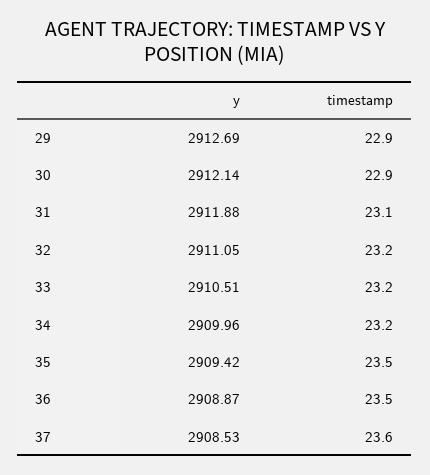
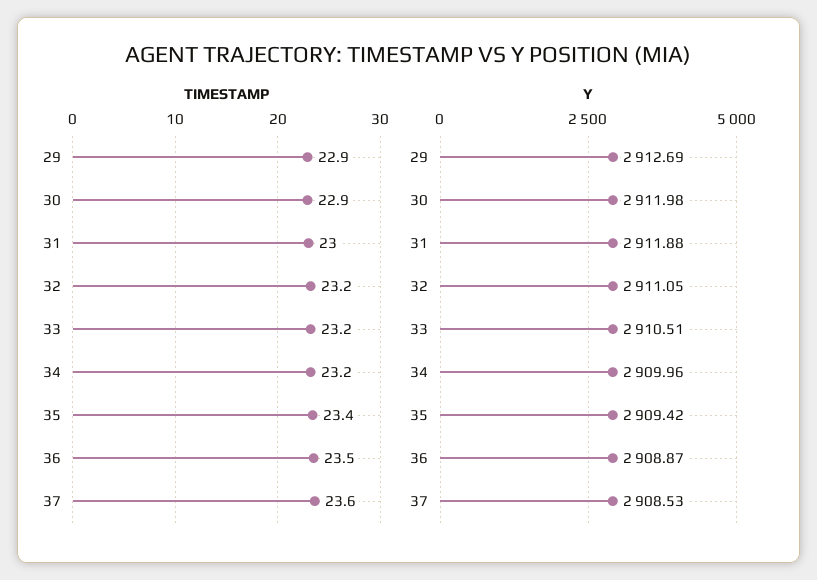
  {
    "y": {
      "29": 2912.69,
-     "30": 2912.14,
+     "30": 2911.98,
      "31": 2911.88,
      "32": 2911.05,
      "33": 2910.51,
      "34": 2909.96,
      "35": 2909.42,
      "36": 2908.87,
      "37": 2908.53
    },
    "timestamp": {
      "29": 22.9,
      "30": 22.9,
-     "31": 23.1,
+     "31": 23,
      "32": 23.2,
      "33": 23.2,
      "34": 23.2,
-     "35": 23.5,
+     "35": 23.4,
      "36": 23.5,
      "37": 23.6
    }
  }

